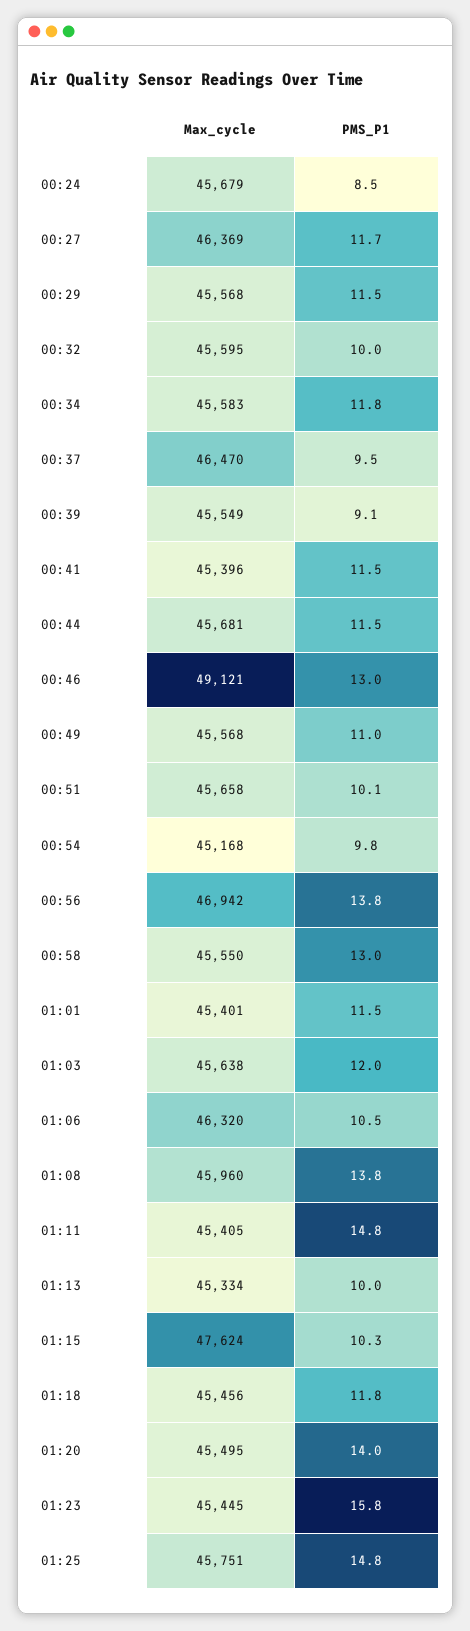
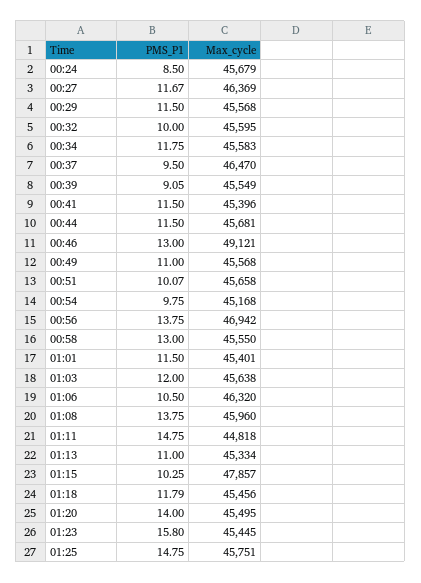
  {
    "Max_cycle": {
      "00:24": 45679,
      "00:27": 46369,
      "00:29": 45568,
      "00:32": 45595,
      "00:34": 45583,
      "00:37": 46470,
      "00:39": 45549,
      "00:41": 45396,
      "00:44": 45681,
      "00:46": 49121,
      "00:49": 45568,
      "00:51": 45658,
      "00:54": 45168,
      "00:56": 46942,
      "00:58": 45550,
      "01:01": 45401,
      "01:03": 45638,
      "01:06": 46320,
      "01:08": 45960,
-     "01:11": 45405,
+     "01:11": 44818,
      "01:13": 45334,
-     "01:15": 47624,
+     "01:15": 47857,
      "01:18": 45456,
      "01:20": 45495,
      "01:23": 45445,
      "01:25": 45751
    },
    "PMS_P1": {
      "00:24": 8.5,
      "00:27": 11.67,
      "00:29": 11.5,
      "00:32": 10,
      "00:34": 11.75,
      "00:37": 9.5,
      "00:39": 9.05,
      "00:41": 11.5,
      "00:44": 11.5,
      "00:46": 13,
      "00:49": 11,
      "00:51": 10.07,
      "00:54": 9.75,
      "00:56": 13.75,
      "00:58": 13,
      "01:01": 11.5,
      "01:03": 12,
      "01:06": 10.5,
      "01:08": 13.75,
      "01:11": 14.75,
-     "01:13": 10,
+     "01:13": 11,
      "01:15": 10.25,
      "01:18": 11.79,
      "01:20": 14,
      "01:23": 15.8,
      "01:25": 14.75
    }
  }

